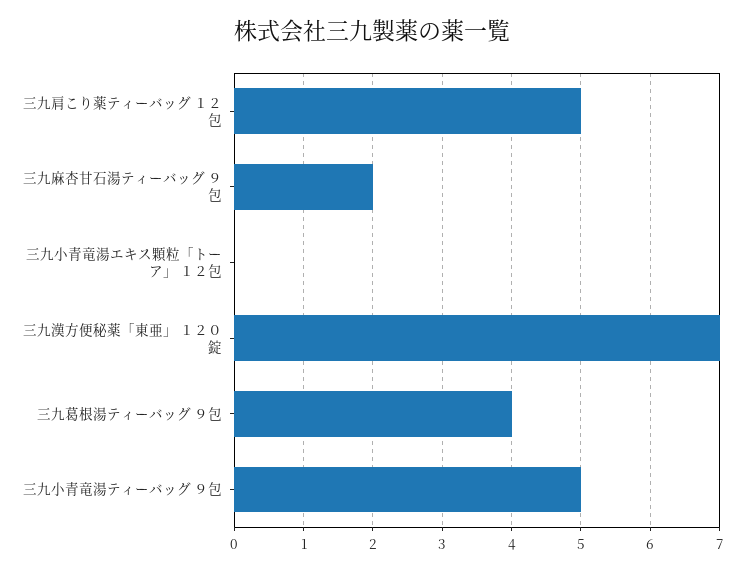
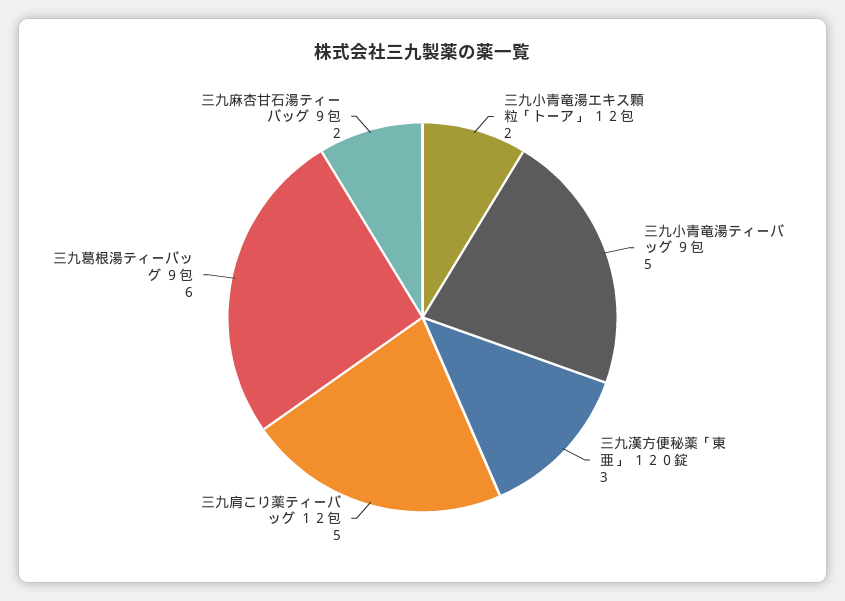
  {
    "三九肩こり薬ティーバッグ １２包": 5,
    "三九麻杏甘石湯ティーバッグ ９包": 2,
-   "三九小青竜湯エキス顆粒「トーア」 １２包": 0,
+   "三九小青竜湯エキス顆粒「トーア」 １２包": 2,
-   "三九漢方便秘薬「東亜」 １２０錠": 7,
+   "三九漢方便秘薬「東亜」 １２０錠": 3,
-   "三九葛根湯ティーバッグ ９包": 4,
+   "三九葛根湯ティーバッグ ９包": 6,
    "三九小青竜湯ティーバッグ ９包": 5
  }

